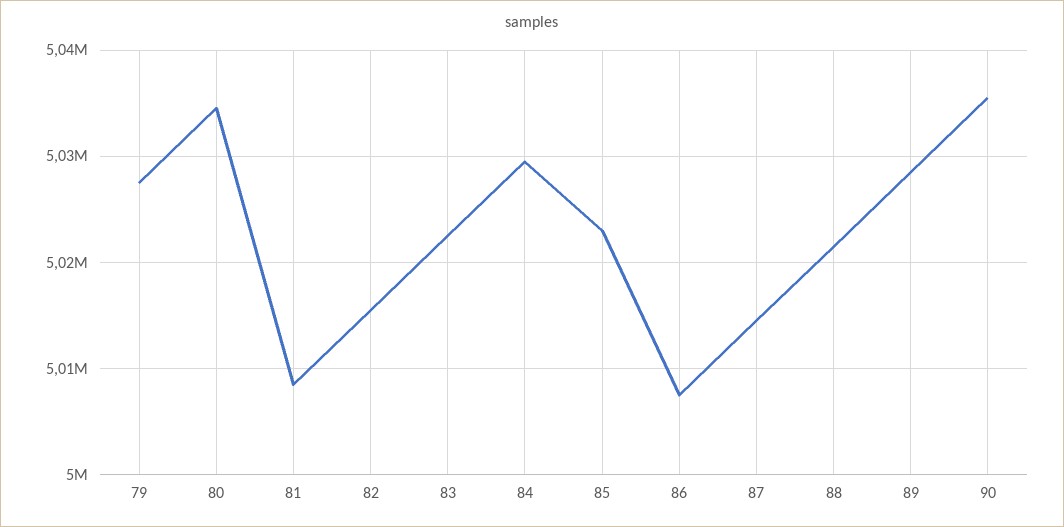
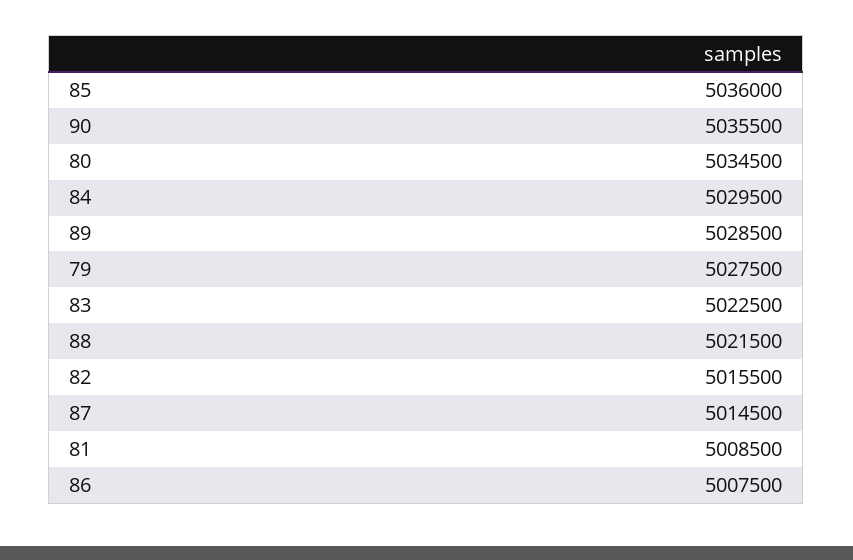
  {
    "79": 5027500,
    "80": 5034500,
    "81": 5008500,
    "82": 5015500,
    "83": 5022500,
    "84": 5029500,
-   "85": 5023000,
+   "85": 5036000,
    "86": 5007500,
    "87": 5014500,
    "88": 5021500,
    "89": 5028500,
    "90": 5035500
  }

